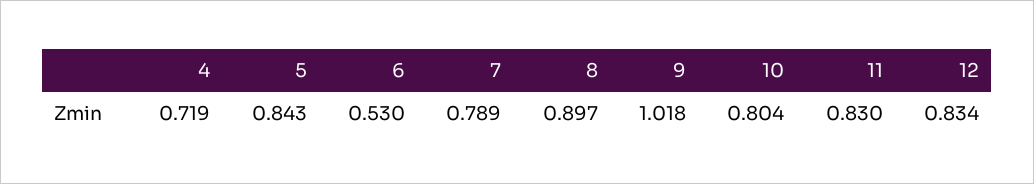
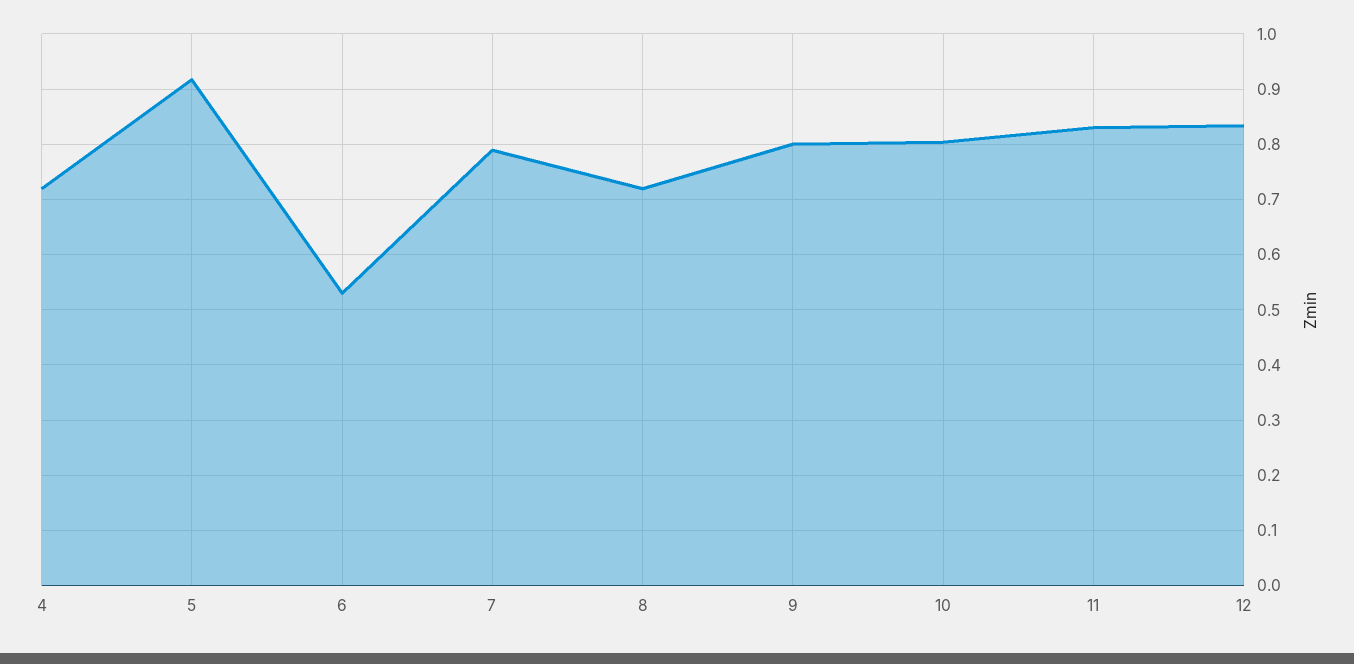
  {
    "4": 0.719,
-   "5": 0.843,
+   "5": 0.92,
    "6": 0.53,
    "7": 0.789,
-   "8": 0.897,
+   "8": 0.72,
-   "9": 1.018,
+   "9": 0.8,
    "10": 0.804,
    "11": 0.83,
    "12": 0.834
  }

